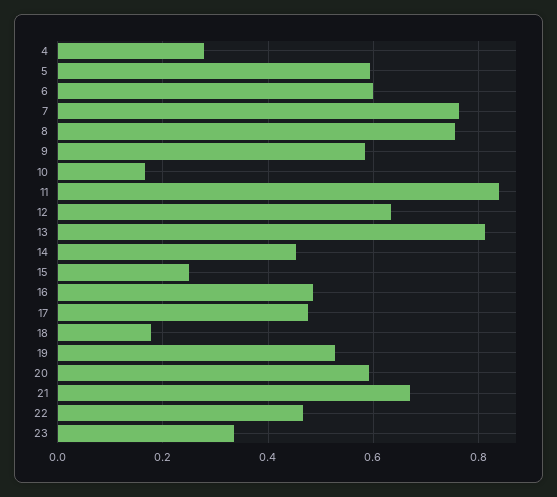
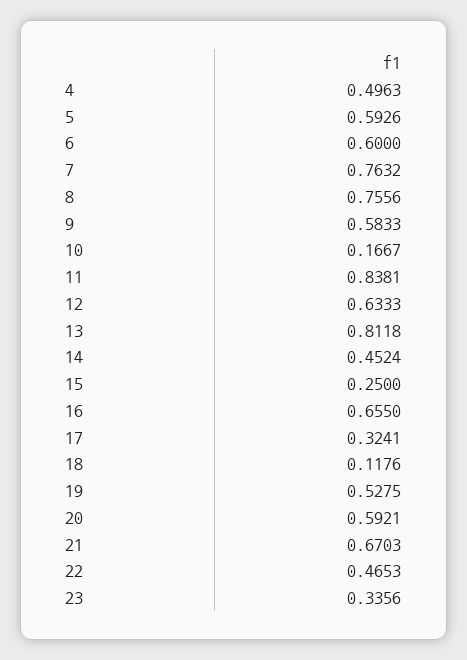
  {
-   "4": 0.28,
+   "4": 0.4963,
    "5": 0.5926,
    "6": 0.6,
    "7": 0.7632,
    "8": 0.7556,
    "9": 0.5833,
    "10": 0.1667,
    "11": 0.8381,
    "12": 0.6333,
    "13": 0.8118,
    "14": 0.4524,
    "15": 0.25,
-   "16": 0.48,
+   "16": 0.655,
-   "17": 0.48,
+   "17": 0.3241,
-   "18": 0.18,
+   "18": 0.1176,
    "19": 0.5275,
    "20": 0.5921,
    "21": 0.6703,
    "22": 0.4653,
    "23": 0.3356
  }

